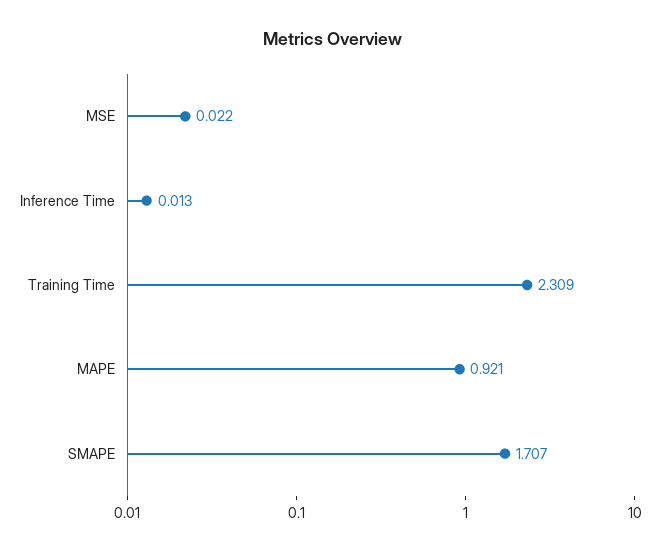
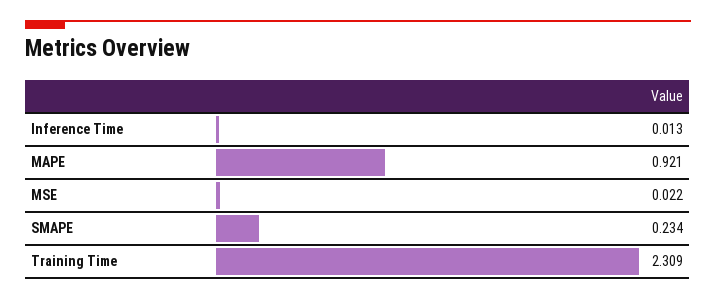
  {
    "MSE": 0.022,
    "Inference Time": 0.013,
    "Training Time": 2.309,
    "MAPE": 0.921,
-   "SMAPE": 1.707
+   "SMAPE": 0.234
  }

